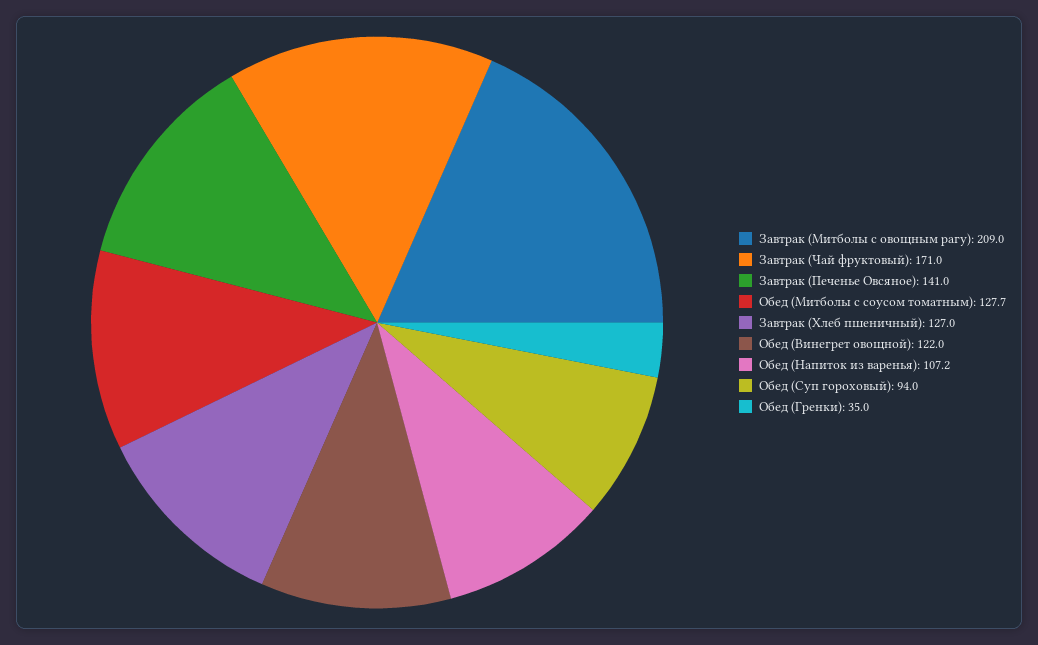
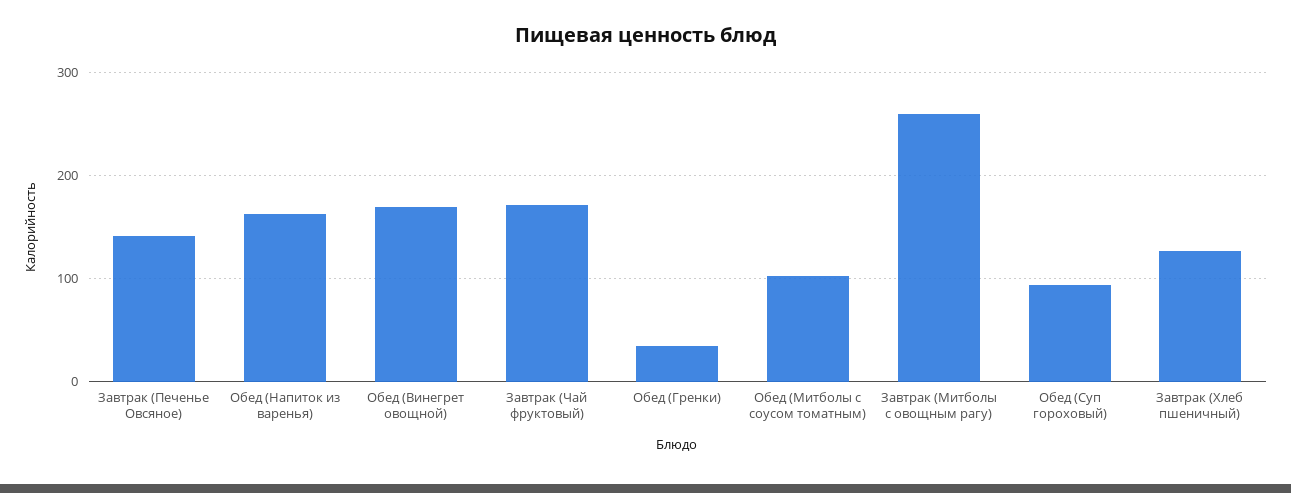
  {
-   "Завтрак (Митболы с овощным рагу)": 209,
+   "Завтрак (Митболы с овощным рагу)": 260,
    "Завтрак (Чай фруктовый)": 171,
    "Завтрак (Печенье Овсяное)": 141,
-   "Обед (Митболы с соусом томатным)": 127.7,
+   "Обед (Митболы с соусом томатным)": 100,
    "Завтрак (Хлеб пшеничный)": 127,
-   "Обед (Винегрет овощной)": 122,
+   "Обед (Винегрет овощной)": 170,
-   "Обед (Напиток из варенья)": 107.2,
+   "Обед (Напиток из варенья)": 160,
    "Обед (Суп гороховый)": 94,
    "Обед (Гренки)": 35
  }

